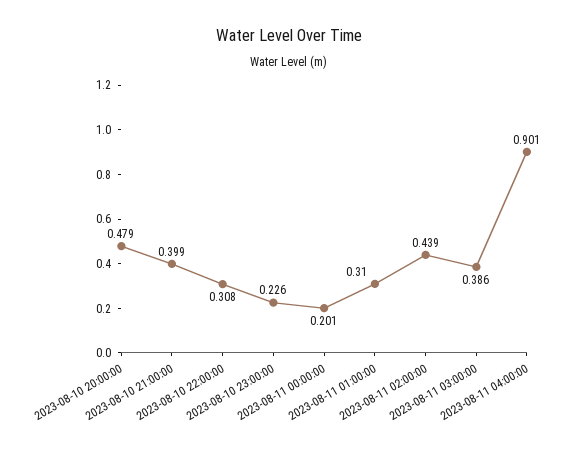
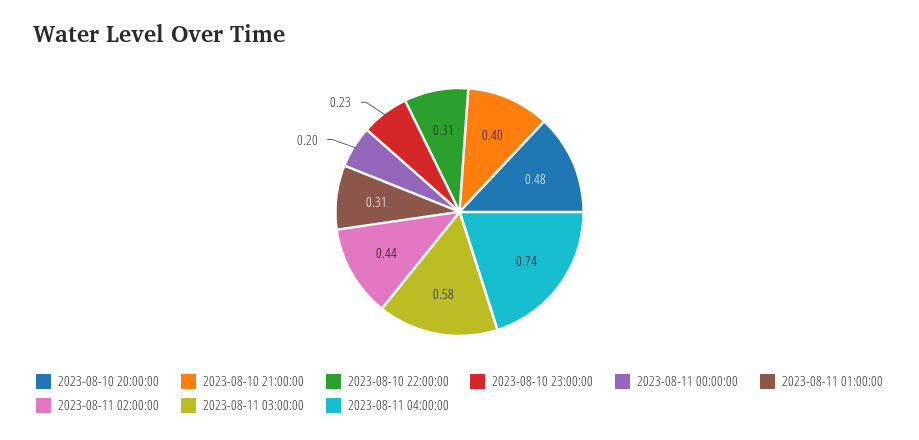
  {
    "2023-08-10 20:00:00": 0.479,
    "2023-08-10 21:00:00": 0.399,
    "2023-08-10 22:00:00": 0.308,
    "2023-08-10 23:00:00": 0.226,
    "2023-08-11 00:00:00": 0.201,
    "2023-08-11 01:00:00": 0.31,
    "2023-08-11 02:00:00": 0.439,
-   "2023-08-11 03:00:00": 0.386,
+   "2023-08-11 03:00:00": 0.58,
-   "2023-08-11 04:00:00": 0.901
+   "2023-08-11 04:00:00": 0.74
  }

